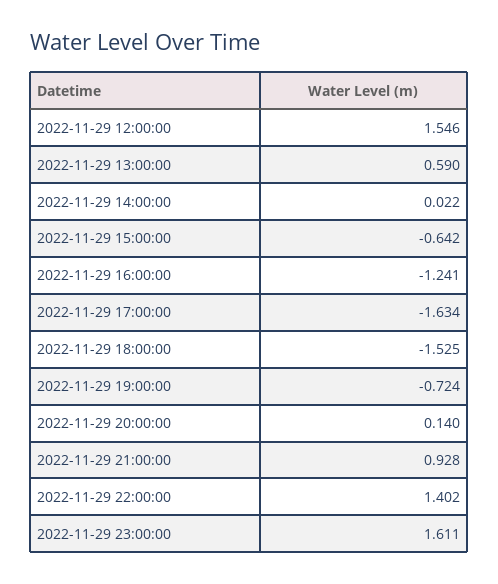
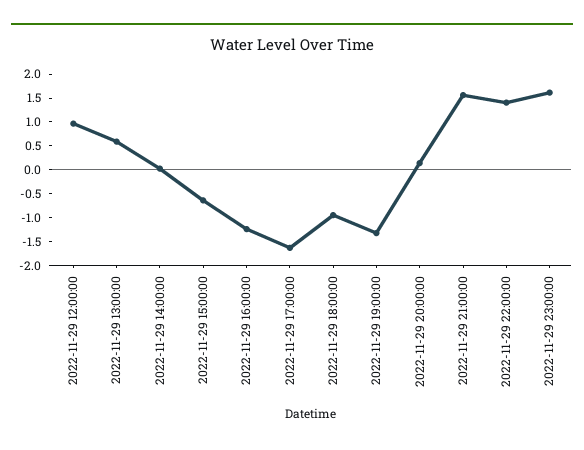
  {
-   "2022-11-29 12:00:00": 1.546,
+   "2022-11-29 12:00:00": 1,
    "2022-11-29 13:00:00": 0.59,
    "2022-11-29 14:00:00": 0.022,
    "2022-11-29 15:00:00": -0.642,
    "2022-11-29 16:00:00": -1.241,
    "2022-11-29 17:00:00": -1.634,
-   "2022-11-29 18:00:00": -1.525,
+   "2022-11-29 18:00:00": -1,
-   "2022-11-29 19:00:00": -0.724,
+   "2022-11-29 19:00:00": -1.25,
    "2022-11-29 20:00:00": 0.14,
-   "2022-11-29 21:00:00": 0.928,
+   "2022-11-29 21:00:00": 1.5,
    "2022-11-29 22:00:00": 1.402,
    "2022-11-29 23:00:00": 1.611
  }

